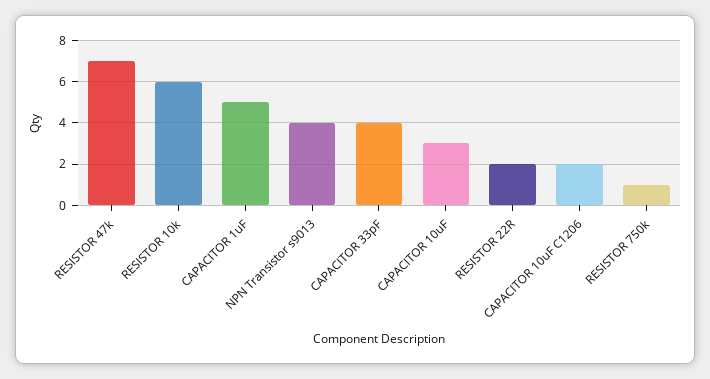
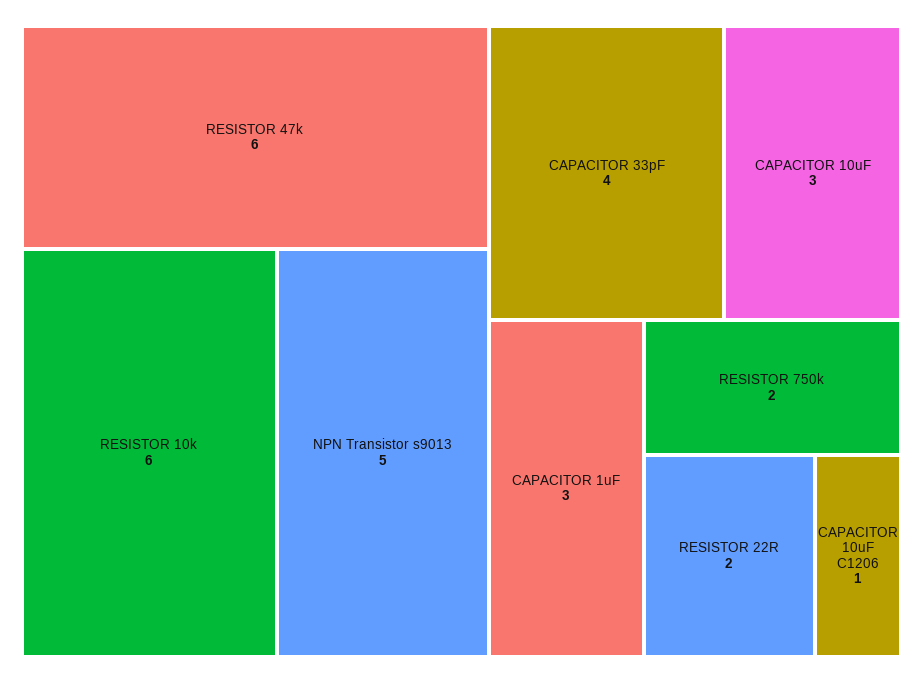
  {
-   "RESISTOR 47k": 7,
+   "RESISTOR 47k": 6,
    "RESISTOR 10k": 6,
-   "CAPACITOR 1uF": 5,
+   "CAPACITOR 1uF": 3,
-   "NPN Transistor s9013": 4,
+   "NPN Transistor s9013": 5,
    "CAPACITOR 33pF": 4,
    "CAPACITOR 10uF": 3,
    "RESISTOR 22R": 2,
-   "CAPACITOR 10uF C1206": 2,
+   "CAPACITOR 10uF C1206": 1,
-   "RESISTOR 750k": 1
+   "RESISTOR 750k": 2
  }

